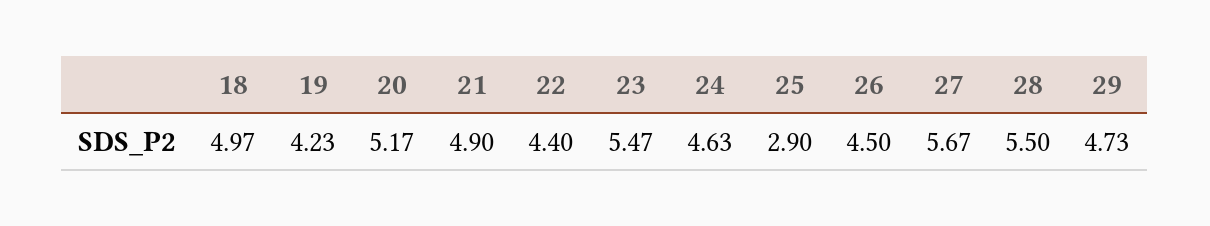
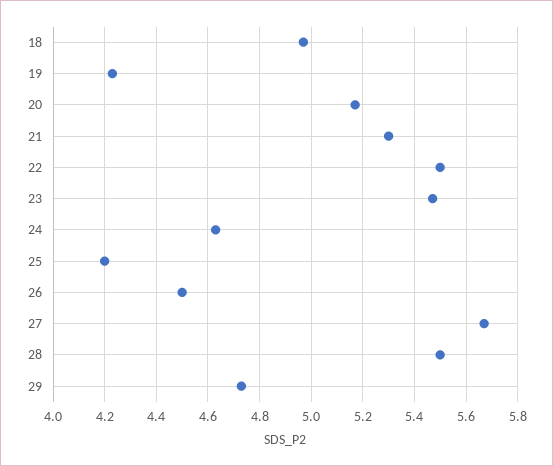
  {
    "18": 4.97,
    "19": 4.23,
    "20": 5.17,
-   "21": 4.9,
+   "21": 5.3,
-   "22": 4.4,
+   "22": 5.5,
    "23": 5.47,
    "24": 4.63,
-   "25": 2.9,
+   "25": 4.2,
    "26": 4.5,
    "27": 5.67,
    "28": 5.5,
    "29": 4.73
  }

